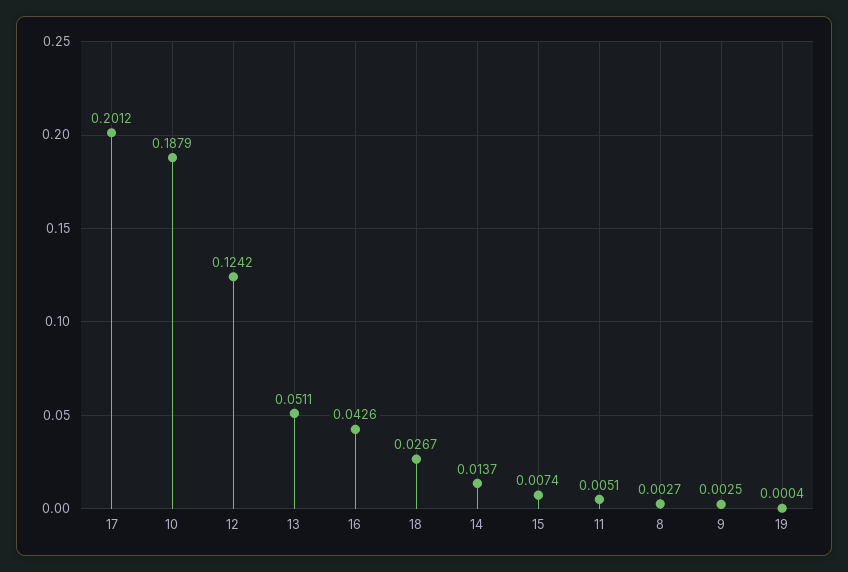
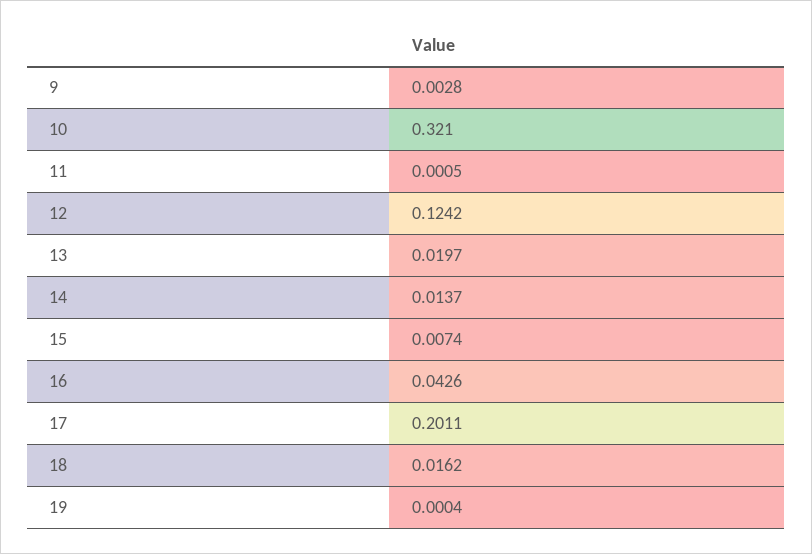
  {
-   "17": 0.2012,
+   "17": 0.2011,
-   "10": 0.1879,
+   "10": 0.321,
    "12": 0.1242,
-   "13": 0.0511,
+   "13": 0.0197,
    "16": 0.0426,
-   "18": 0.0267,
+   "18": 0.0162,
    "14": 0.0137,
    "15": 0.0074,
-   "11": 0.0051,
+   "11": 0.0005,
-   "8": 0.0027,
-   "9": 0.0025,
+   "9": 0.0028,
    "19": 0.0004
  }

